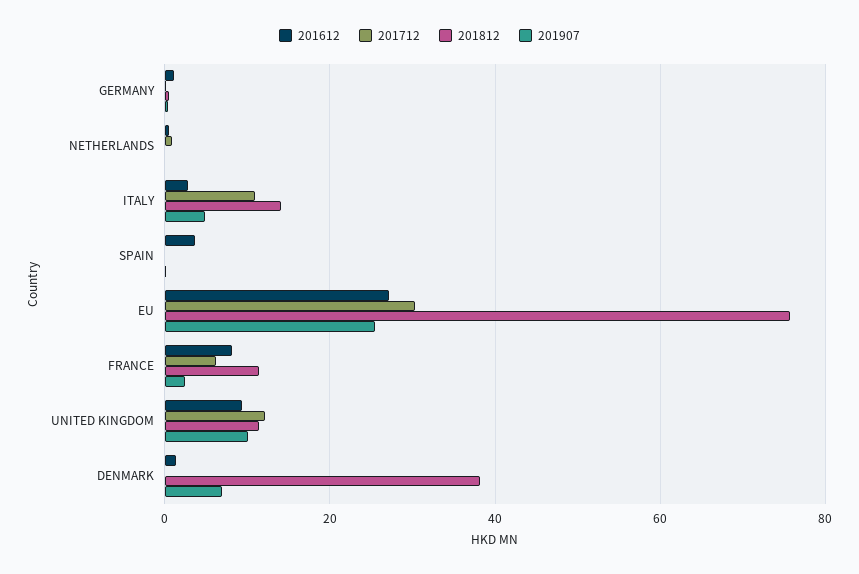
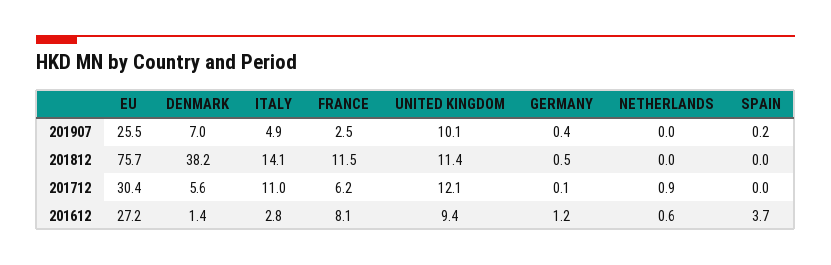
  {
    "201612": {
      "GERMANY": 1.2,
      "NETHERLANDS": 0.6,
      "ITALY": 2.8,
      "SPAIN": 3.7,
      "EU": 27.2,
      "FRANCE": 8.1,
      "UNITED KINGDOM": 9.4,
      "DENMARK": 1.4
    },
    "201712": {
      "GERMANY": 0.1,
      "NETHERLANDS": 0.9,
      "ITALY": 11,
      "SPAIN": 0,
      "EU": 30.4,
      "FRANCE": 6.2,
      "UNITED KINGDOM": 12.1,
-     "DENMARK": 0
+     "DENMARK": 5.6
    },
    "201812": {
      "GERMANY": 0.5,
      "NETHERLANDS": 0,
      "ITALY": 14.1,
      "SPAIN": 0,
      "EU": 75.7,
      "FRANCE": 11.5,
      "UNITED KINGDOM": 11.4,
      "DENMARK": 38.2
    },
    "201907": {
      "GERMANY": 0.4,
      "NETHERLANDS": 0,
      "ITALY": 4.9,
      "SPAIN": 0.2,
      "EU": 25.5,
      "FRANCE": 2.5,
      "UNITED KINGDOM": 10.1,
      "DENMARK": 7
    }
  }

